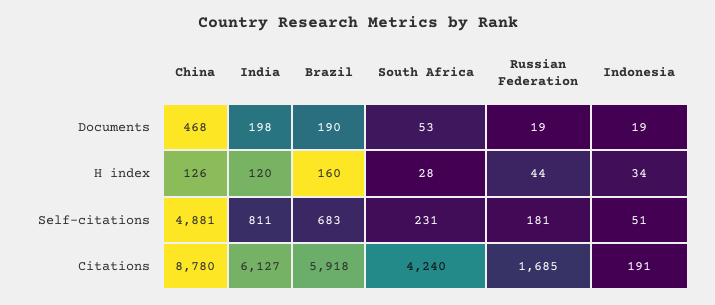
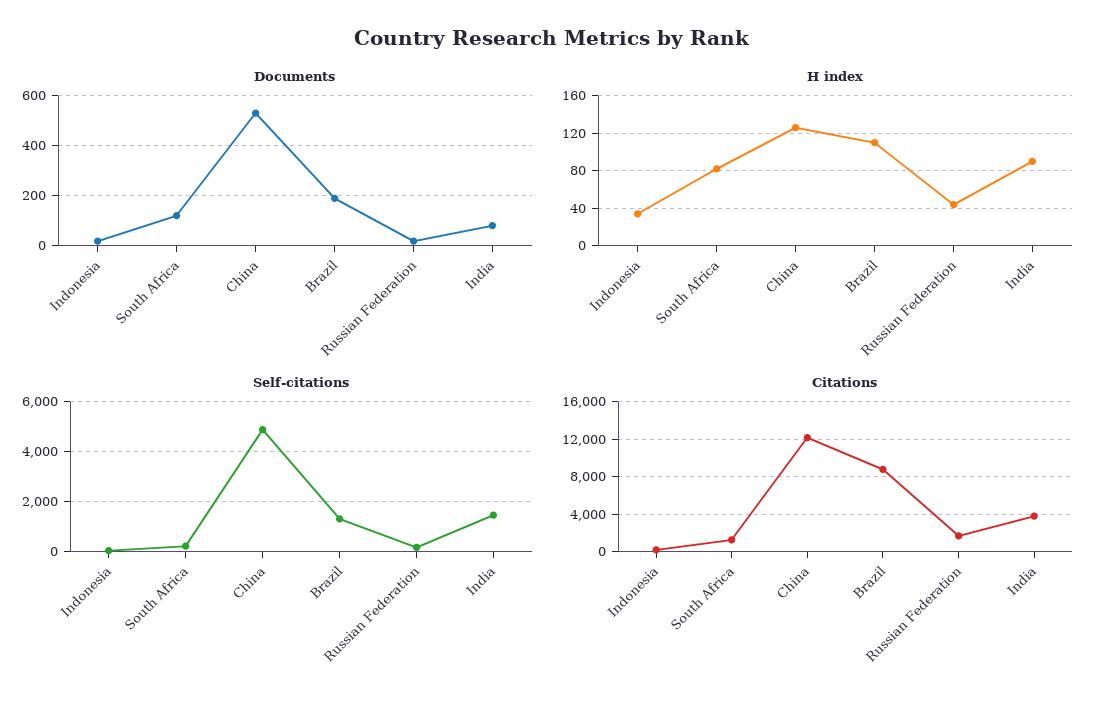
  {
    "Documents": {
-     "China": 468,
+     "China": 525,
-     "India": 198,
+     "India": 75,
      "Brazil": 190,
-     "South Africa": 53,
+     "South Africa": 125,
      "Russian Federation": 19,
      "Indonesia": 19
    },
    "H index": {
      "China": 126,
-     "India": 120,
+     "India": 90,
-     "Brazil": 160,
+     "Brazil": 110,
-     "South Africa": 28,
+     "South Africa": 80,
      "Russian Federation": 44,
      "Indonesia": 34
    },
    "Self-citations": {
      "China": 4881,
-     "India": 811,
+     "India": 1500,
-     "Brazil": 683,
+     "Brazil": 1250,
      "South Africa": 231,
      "Russian Federation": 181,
      "Indonesia": 51
    },
    "Citations": {
-     "China": 8780,
+     "China": 12000,
-     "India": 6127,
+     "India": 4000,
-     "Brazil": 5918,
+     "Brazil": 9000,
-     "South Africa": 4240,
+     "South Africa": 1000,
      "Russian Federation": 1685,
      "Indonesia": 191
    }
  }

